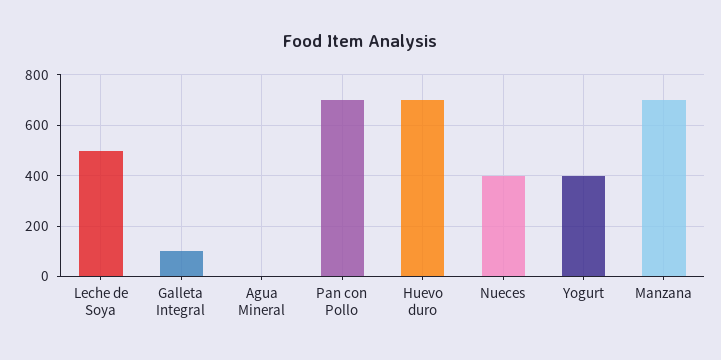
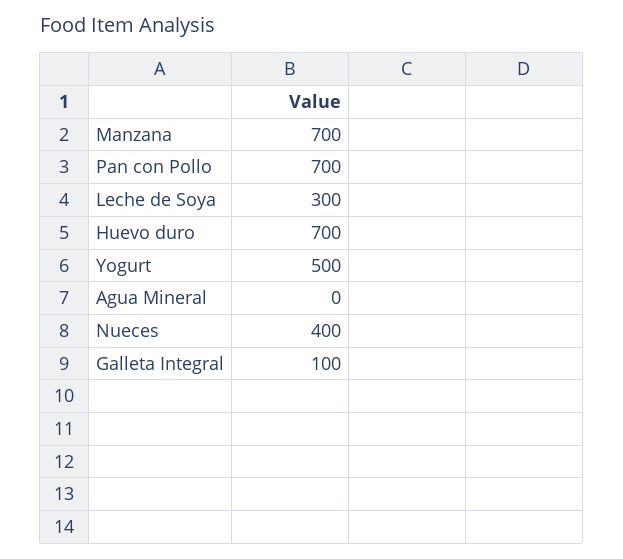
  {
-   "Leche de Soya": 500,
+   "Leche de Soya": 300,
    "Galleta Integral": 100,
    "Agua Mineral": 0,
    "Pan con Pollo": 700,
    "Huevo duro": 700,
    "Nueces": 400,
-   "Yogurt": 400,
+   "Yogurt": 500,
    "Manzana": 700
  }

